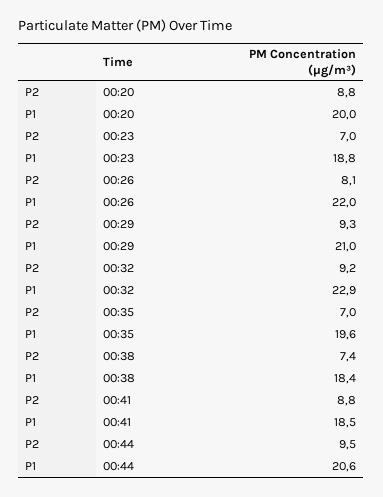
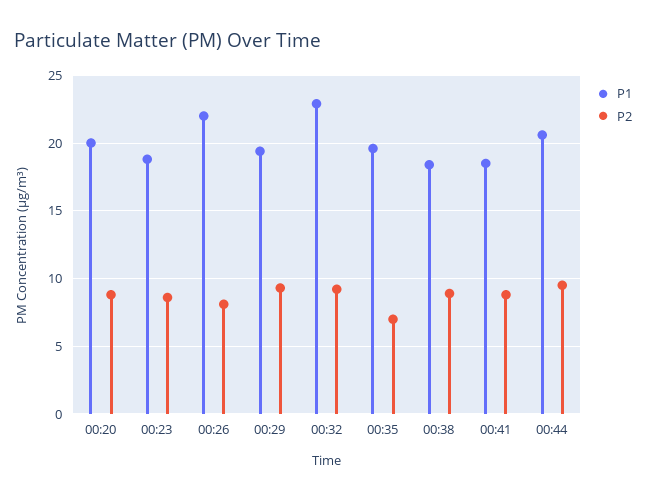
  {
    "P2": {
      "00:20": 8.8,
-     "00:23": 7,
+     "00:23": 8.5,
      "00:26": 8.1,
      "00:29": 9.3,
      "00:32": 9.2,
      "00:35": 7,
-     "00:38": 7.4,
+     "00:38": 9,
      "00:41": 8.8,
      "00:44": 9.5
    },
    "P1": {
      "00:20": 20,
      "00:23": 18.8,
      "00:26": 22,
-     "00:29": 21,
+     "00:29": 19.5,
      "00:32": 22.9,
      "00:35": 19.6,
      "00:38": 18.4,
      "00:41": 18.5,
      "00:44": 20.6
    }
  }

